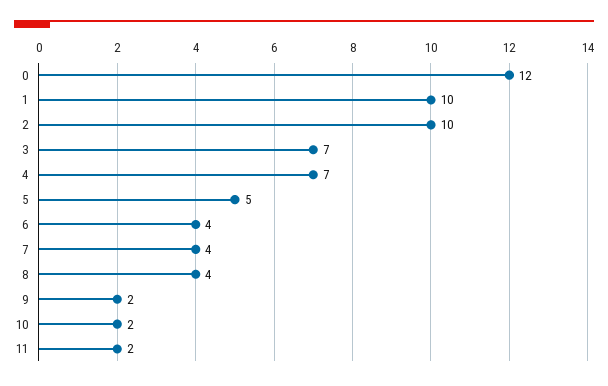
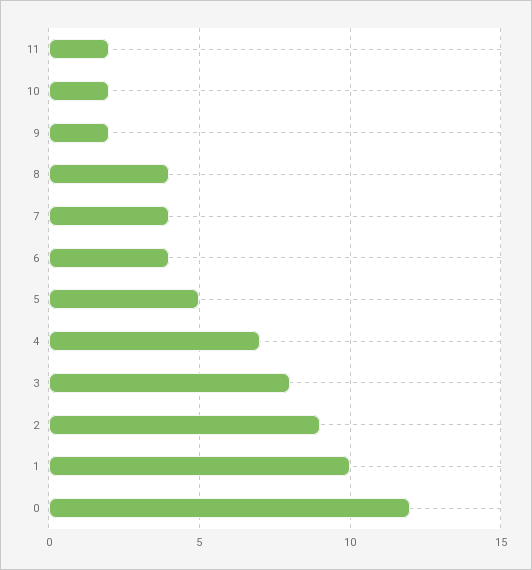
  {
    "0": 12,
    "1": 10,
-   "2": 10,
+   "2": 9,
-   "3": 7,
+   "3": 8,
    "4": 7,
    "5": 5,
    "6": 4,
    "7": 4,
    "8": 4,
    "9": 2,
    "10": 2,
    "11": 2
  }

